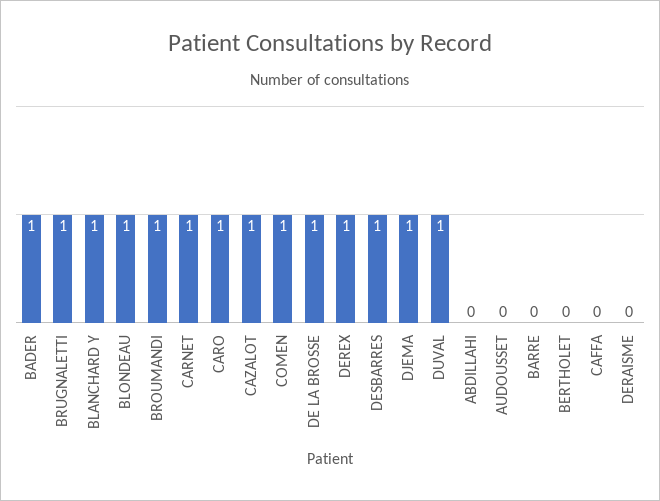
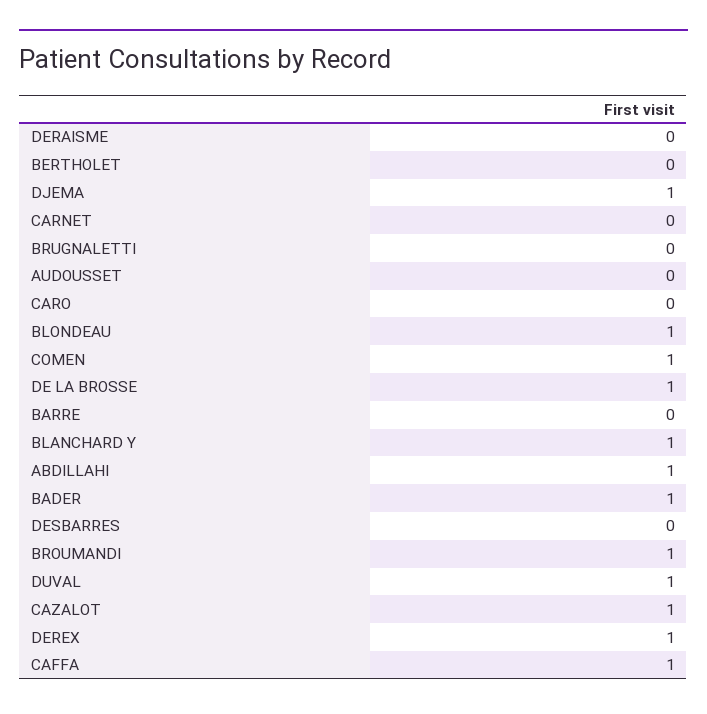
  {
    "BADER": 1,
-   "BRUGNALETTI": 1,
+   "BRUGNALETTI": 0,
    "BLANCHARD Y": 1,
    "BLONDEAU": 1,
    "BROUMANDI": 1,
-   "CARNET": 1,
+   "CARNET": 0,
-   "CARO": 1,
+   "CARO": 0,
    "CAZALOT": 1,
    "COMEN": 1,
    "DE LA BROSSE": 1,
    "DEREX": 1,
-   "DESBARRES": 1,
+   "DESBARRES": 0,
    "DJEMA": 1,
    "DUVAL": 1,
-   "ABDILLAHI": 0,
+   "ABDILLAHI": 1,
    "AUDOUSSET": 0,
    "BARRE": 0,
    "BERTHOLET": 0,
-   "CAFFA": 0,
+   "CAFFA": 1,
    "DERAISME": 0
  }

